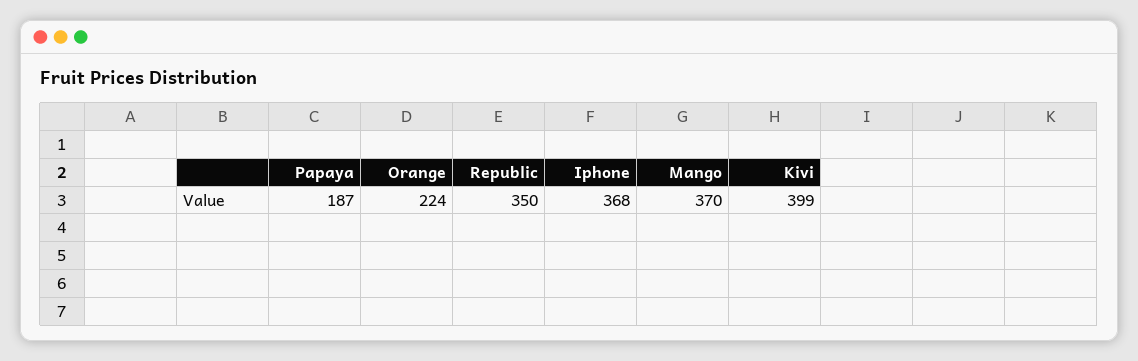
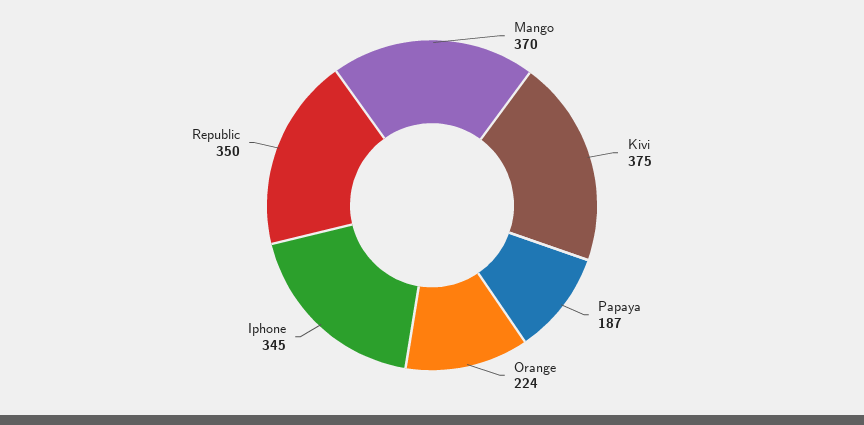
  {
    "Papaya": 187,
    "Orange": 224,
    "Republic": 350,
-   "Iphone": 368,
+   "Iphone": 345,
    "Mango": 370,
-   "Kivi": 399
+   "Kivi": 375
  }

